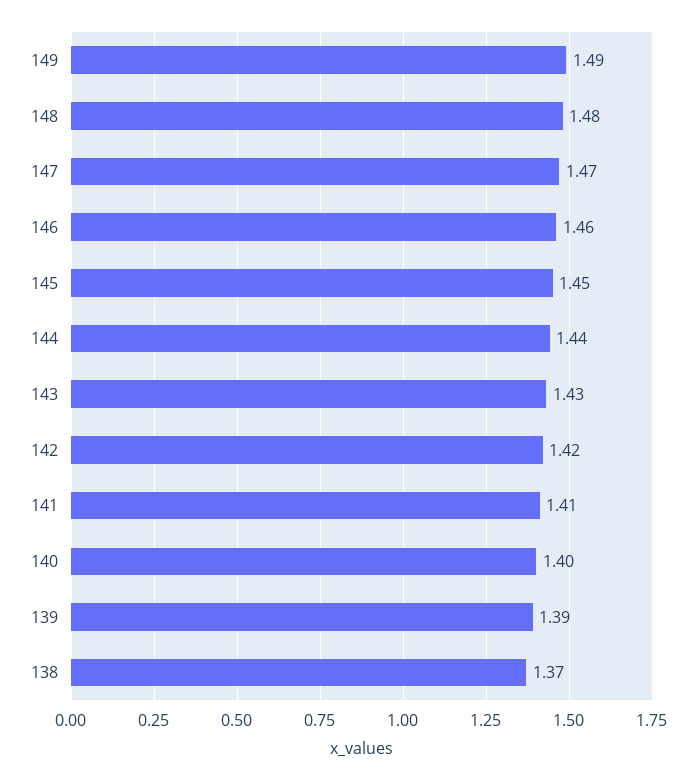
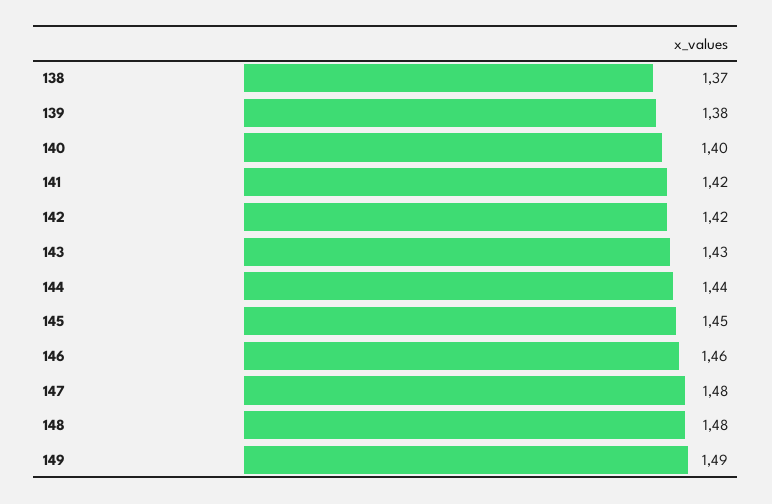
  {
    "149": 1.49,
    "148": 1.48,
-   "147": 1.47,
+   "147": 1.48,
    "146": 1.46,
    "145": 1.45,
    "144": 1.44,
    "143": 1.43,
    "142": 1.42,
-   "141": 1.41,
+   "141": 1.42,
    "140": 1.4,
-   "139": 1.39,
+   "139": 1.38,
    "138": 1.37
  }

